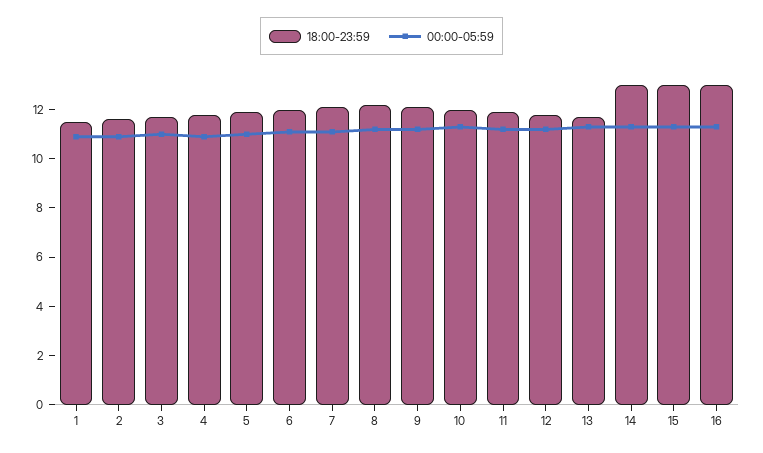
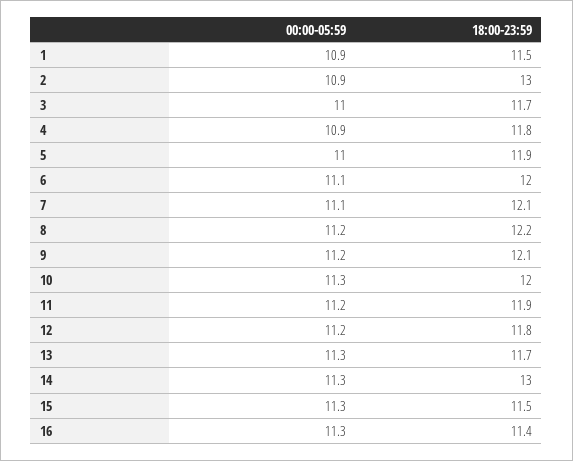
  {
    "18:00-23:59": {
      "1": 11.5,
-     "2": 11.5,
+     "2": 13,
      "3": 11.7,
      "4": 11.8,
      "5": 11.9,
      "6": 12,
      "7": 12.1,
      "8": 12.2,
      "9": 12.1,
      "10": 12,
      "11": 11.9,
      "12": 11.8,
      "13": 11.7,
      "14": 13,
-     "15": 13,
+     "15": 11.5,
-     "16": 13
+     "16": 11.4
    },
    "00:00-05:59": {
      "1": 10.9,
      "2": 10.9,
      "3": 11,
      "4": 10.9,
      "5": 11,
      "6": 11.1,
      "7": 11.1,
      "8": 11.2,
      "9": 11.2,
      "10": 11.3,
      "11": 11.2,
      "12": 11.2,
      "13": 11.3,
      "14": 11.3,
      "15": 11.3,
      "16": 11.3
    }
  }

